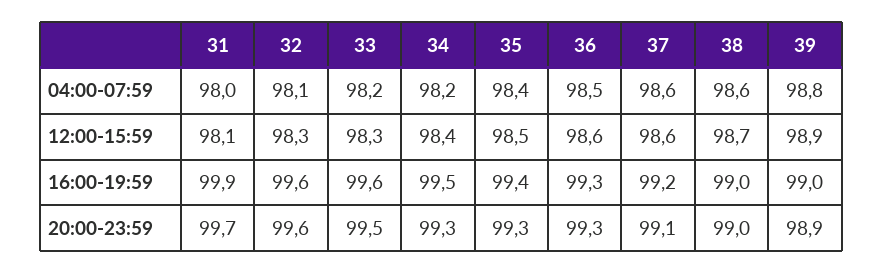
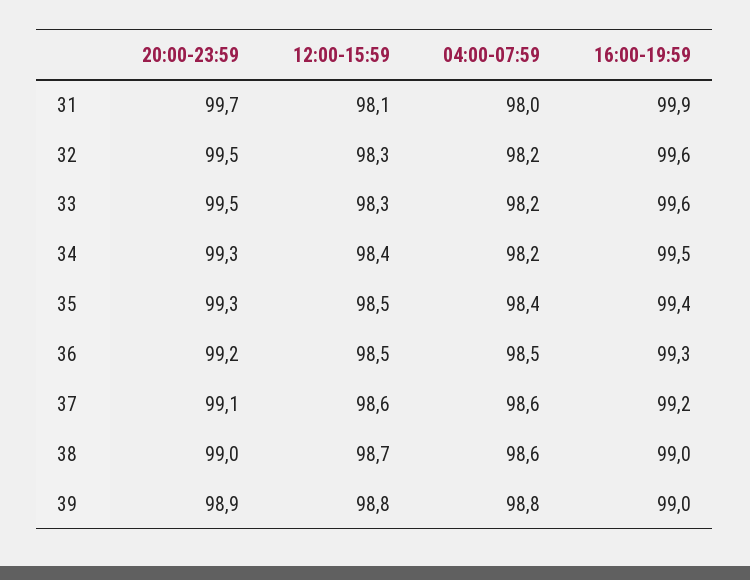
  {
    "31": {
      "04:00-07:59": 98,
      "12:00-15:59": 98.1,
      "16:00-19:59": 99.9,
      "20:00-23:59": 99.7
    },
    "32": {
-     "04:00-07:59": 98.1,
+     "04:00-07:59": 98.2,
      "12:00-15:59": 98.3,
      "16:00-19:59": 99.6,
-     "20:00-23:59": 99.6
+     "20:00-23:59": 99.5
    },
    "33": {
      "04:00-07:59": 98.2,
      "12:00-15:59": 98.3,
      "16:00-19:59": 99.6,
      "20:00-23:59": 99.5
    },
    "34": {
      "04:00-07:59": 98.2,
      "12:00-15:59": 98.4,
      "16:00-19:59": 99.5,
      "20:00-23:59": 99.3
    },
    "35": {
      "04:00-07:59": 98.4,
      "12:00-15:59": 98.5,
      "16:00-19:59": 99.4,
      "20:00-23:59": 99.3
    },
    "36": {
      "04:00-07:59": 98.5,
-     "12:00-15:59": 98.6,
+     "12:00-15:59": 98.5,
      "16:00-19:59": 99.3,
-     "20:00-23:59": 99.3
+     "20:00-23:59": 99.2
    },
    "37": {
      "04:00-07:59": 98.6,
      "12:00-15:59": 98.6,
      "16:00-19:59": 99.2,
      "20:00-23:59": 99.1
    },
    "38": {
      "04:00-07:59": 98.6,
      "12:00-15:59": 98.7,
      "16:00-19:59": 99,
      "20:00-23:59": 99
    },
    "39": {
      "04:00-07:59": 98.8,
-     "12:00-15:59": 98.9,
+     "12:00-15:59": 98.8,
      "16:00-19:59": 99,
      "20:00-23:59": 98.9
    }
  }

